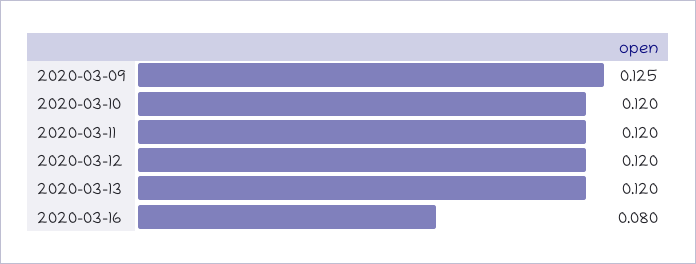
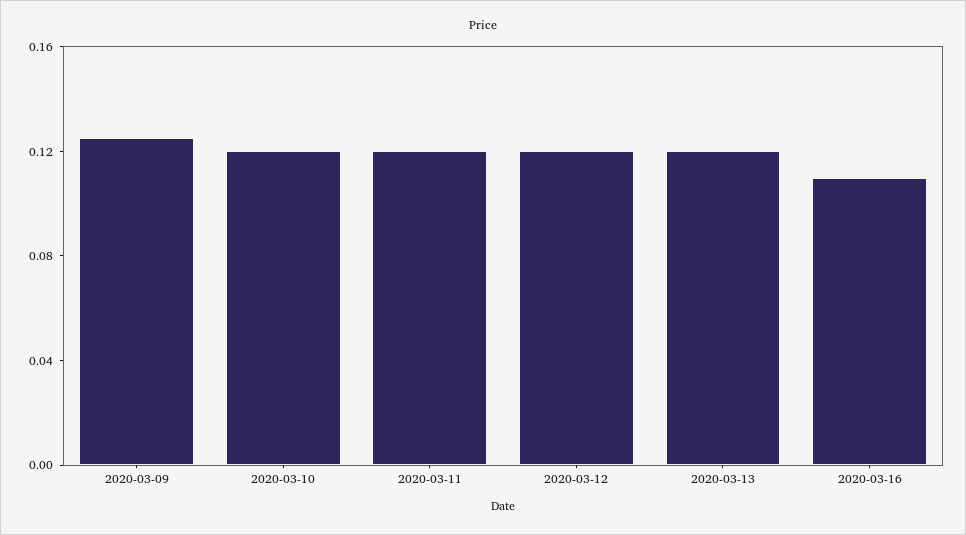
  {
    "2020-03-09": 0.125,
    "2020-03-10": 0.12,
    "2020-03-11": 0.12,
    "2020-03-12": 0.12,
    "2020-03-13": 0.12,
-   "2020-03-16": 0.08
+   "2020-03-16": 0.11
  }

